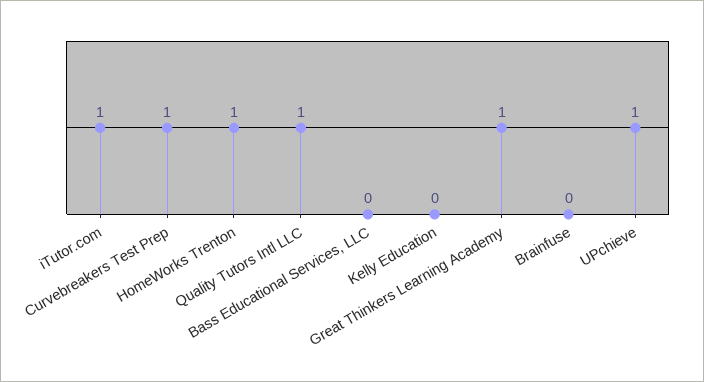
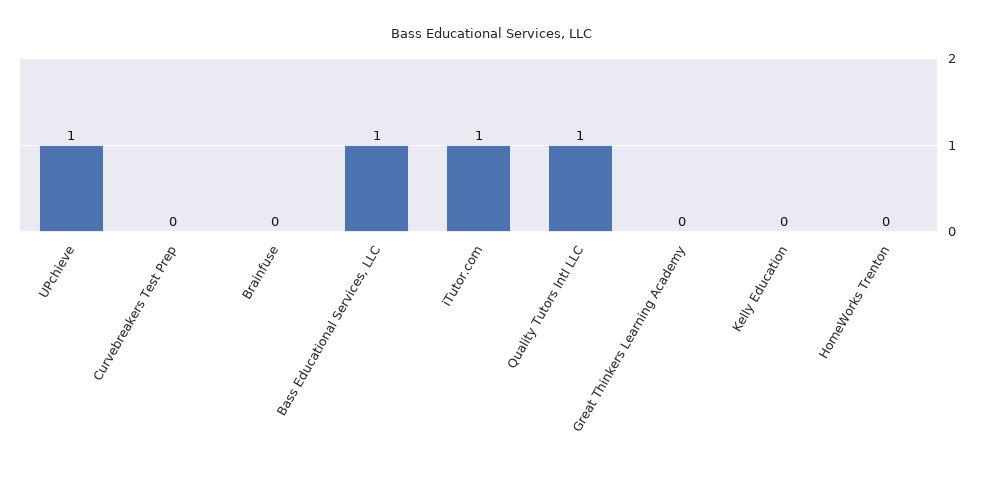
  {
    "iTutor.com": 1,
-   "Curvebreakers Test Prep": 1,
+   "Curvebreakers Test Prep": 0,
-   "HomeWorks Trenton": 1,
+   "HomeWorks Trenton": 0,
    "Quality Tutors Intl LLC": 1,
-   "Bass Educational Services, LLC": 0,
+   "Bass Educational Services, LLC": 1,
    "Kelly Education": 0,
-   "Great Thinkers Learning Academy": 1,
+   "Great Thinkers Learning Academy": 0,
    "Brainfuse": 0,
    "UPchieve": 1
  }

